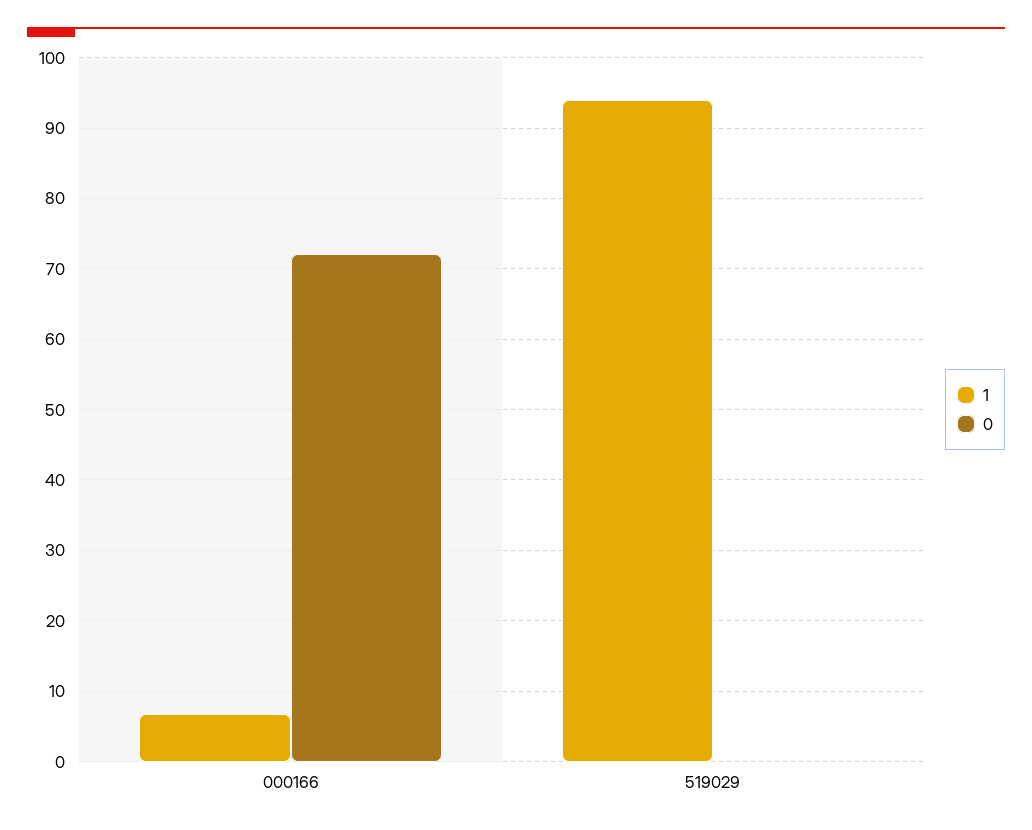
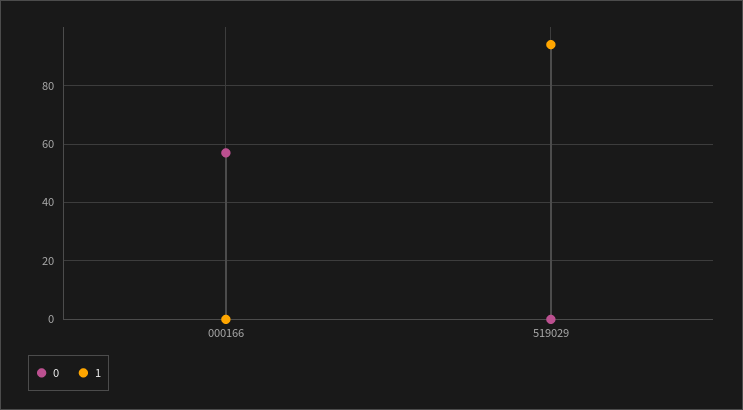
  {
    "1": {
-     "000166": 7,
+     "000166": 0,
      "519029": 94
    },
    "0": {
-     "000166": 72,
+     "000166": 57.5,
      "519029": 0
    }
  }

